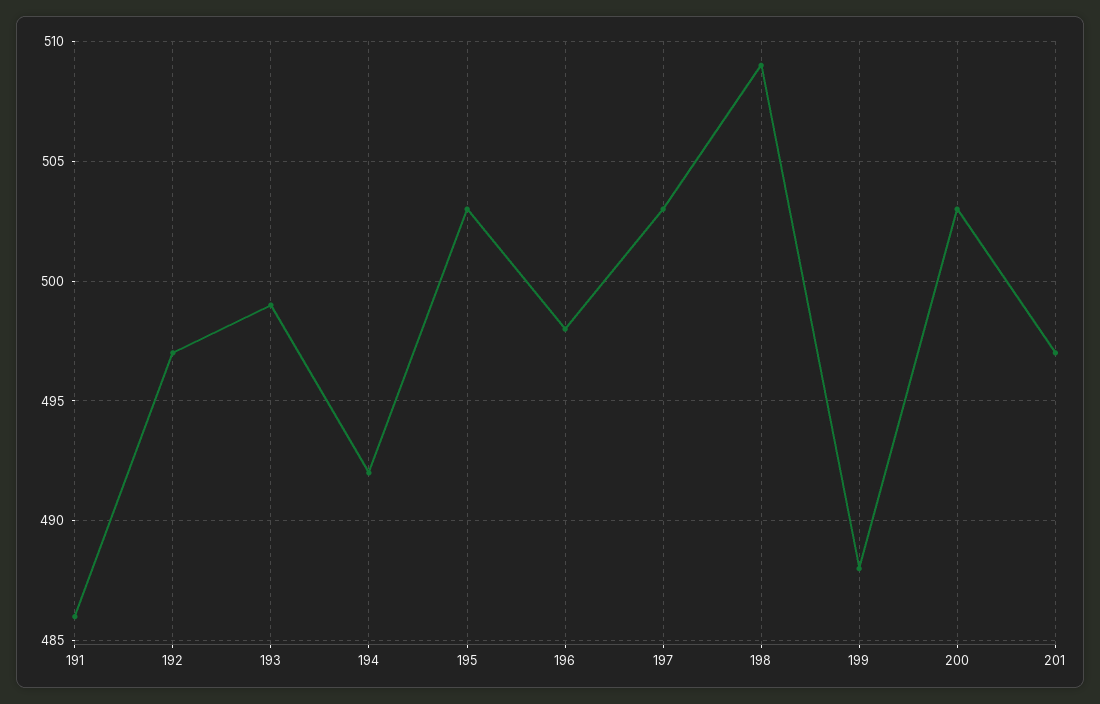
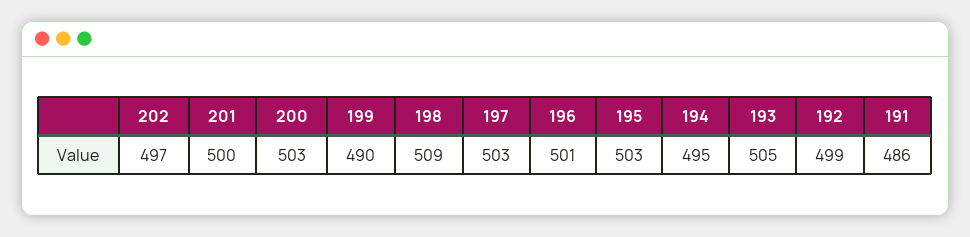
  {
    "191": 486,
-   "192": 497,
+   "192": 499,
-   "193": 499,
+   "193": 505,
-   "194": 492,
+   "194": 495,
    "195": 503,
-   "196": 498,
+   "196": 501,
    "197": 503,
    "198": 509,
-   "199": 488,
+   "199": 490,
    "200": 503,
-   "201": 497
+   "201": 500,
+   "202": 497
  }

